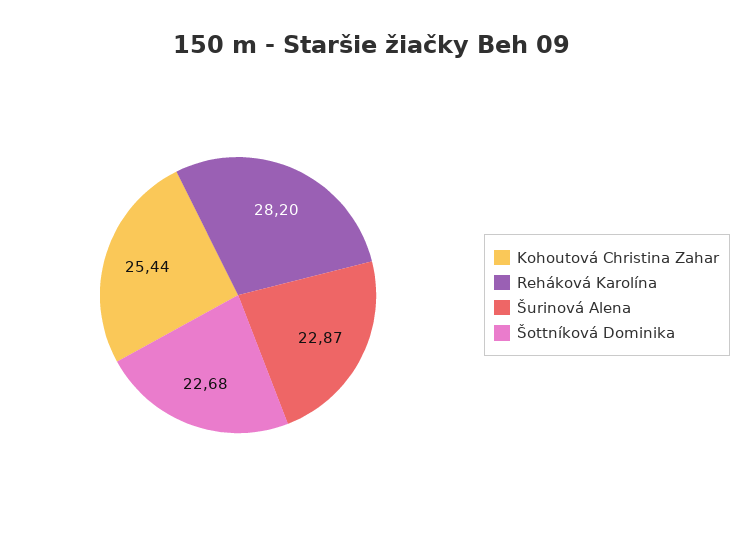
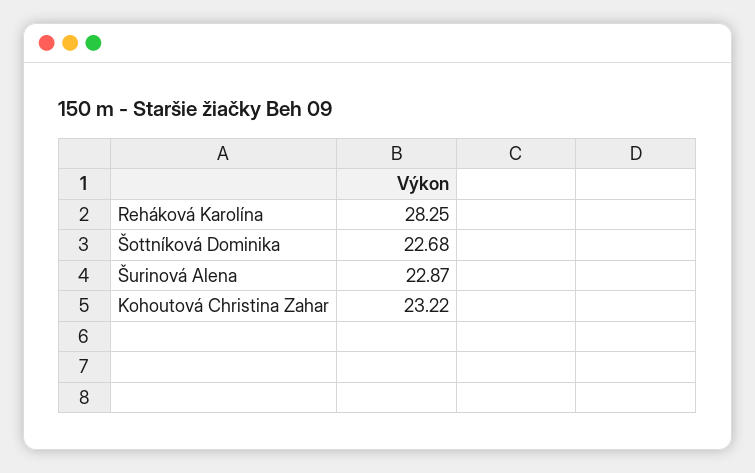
  {
-   "Kohoutová Christina Zahar": 25.44,
+   "Kohoutová Christina Zahar": 23.22,
-   "Reháková Karolína": 28.2,
+   "Reháková Karolína": 28.25,
    "Šurinová Alena": 22.87,
    "Šottníková Dominika": 22.68
  }

